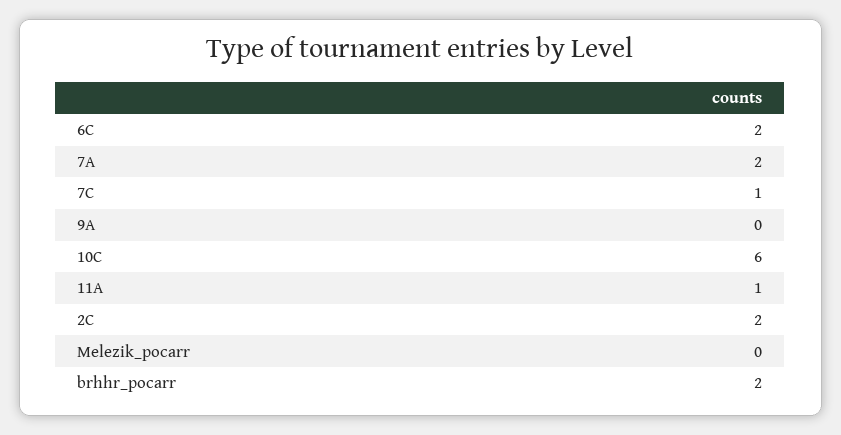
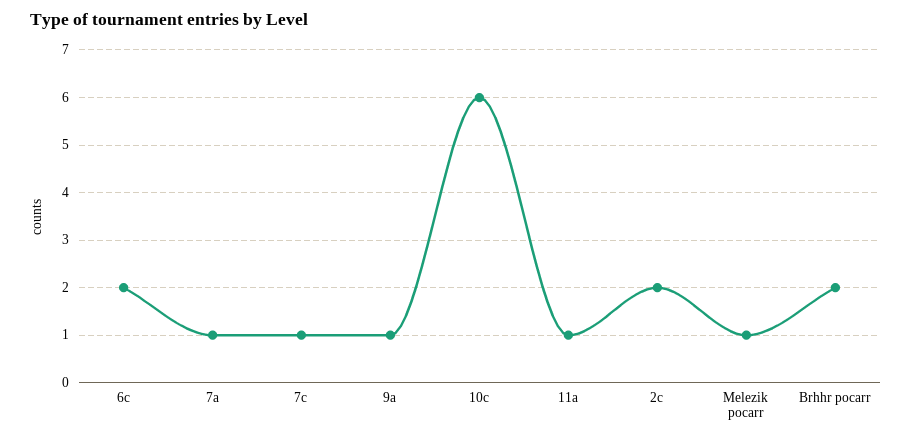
  {
    "6C": 2,
-   "7A": 2,
+   "7A": 1,
    "7C": 1,
-   "9A": 0,
+   "9A": 1,
    "10C": 6,
    "11A": 1,
    "2C": 2,
-   "Melezik_pocarr": 0,
+   "Melezik_pocarr": 1,
    "brhhr_pocarr": 2
  }

